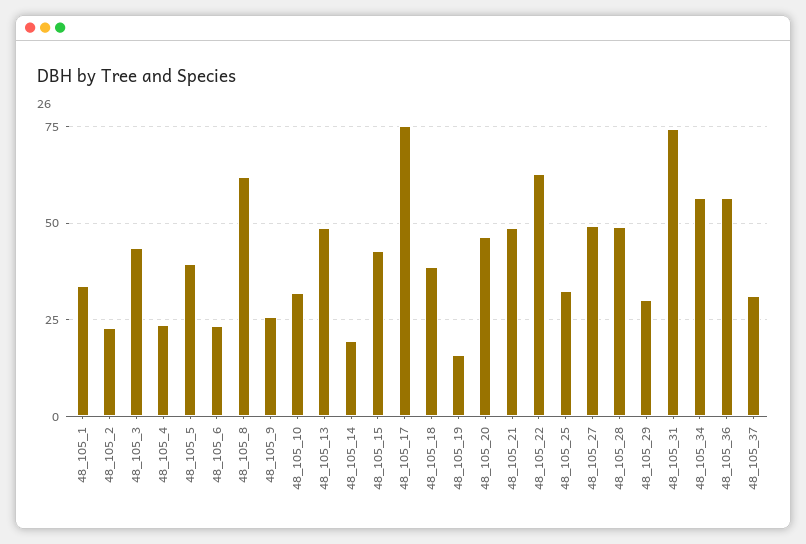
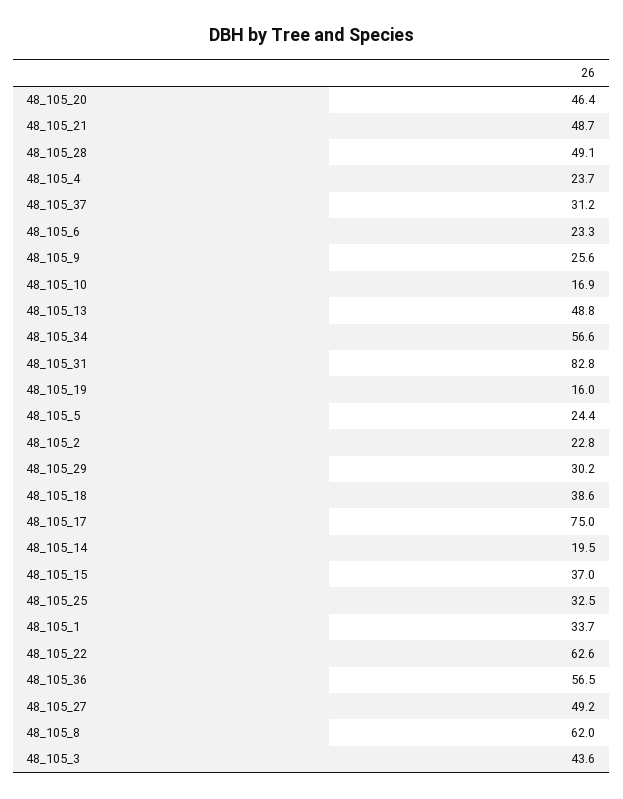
  {
    "48_105_1": 33.7,
    "48_105_2": 22.8,
    "48_105_3": 43.6,
    "48_105_4": 23.7,
-   "48_105_5": 40,
+   "48_105_5": 24.4,
    "48_105_6": 23.3,
    "48_105_8": 62,
    "48_105_9": 25.6,
-   "48_105_10": 32.5,
+   "48_105_10": 16.9,
    "48_105_13": 48.8,
    "48_105_14": 19.5,
-   "48_105_15": 42.5,
+   "48_105_15": 37,
    "48_105_17": 75,
    "48_105_18": 38.6,
    "48_105_19": 16,
    "48_105_20": 46.4,
    "48_105_21": 48.7,
    "48_105_22": 62.6,
    "48_105_25": 32.5,
    "48_105_27": 49.2,
    "48_105_28": 49.1,
    "48_105_29": 30.2,
-   "48_105_31": 75,
+   "48_105_31": 82.8,
    "48_105_34": 56.6,
    "48_105_36": 56.5,
    "48_105_37": 31.2
  }

